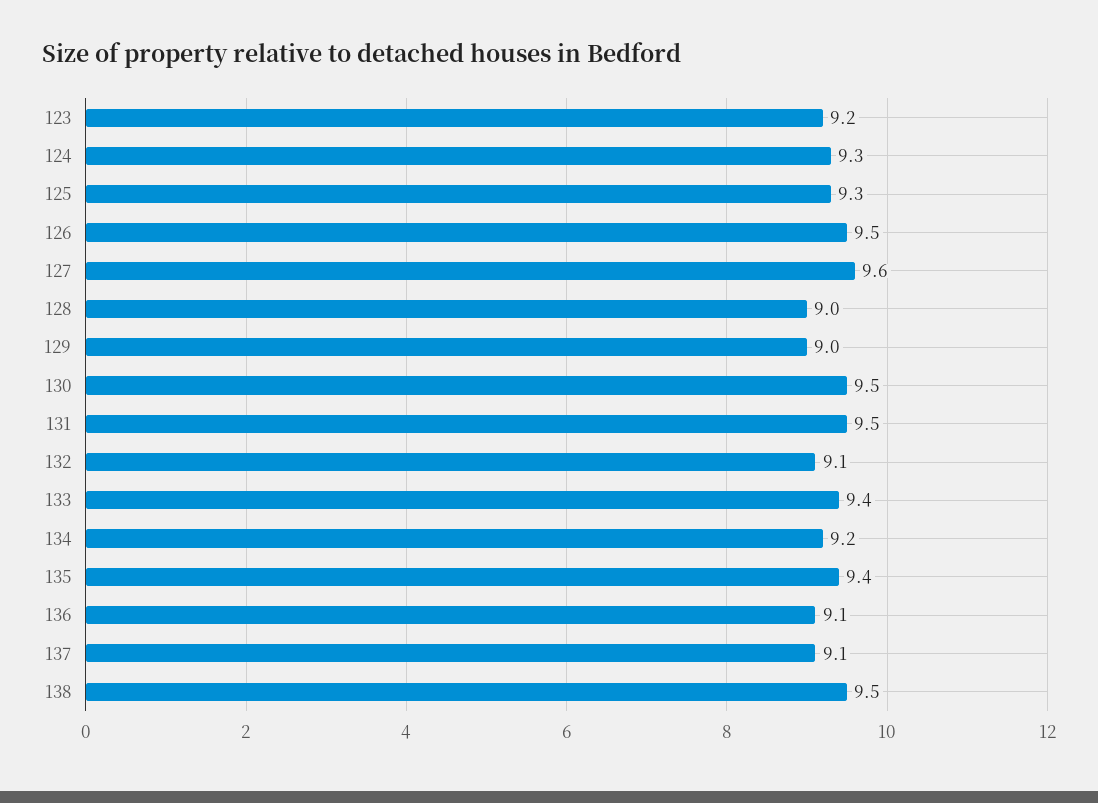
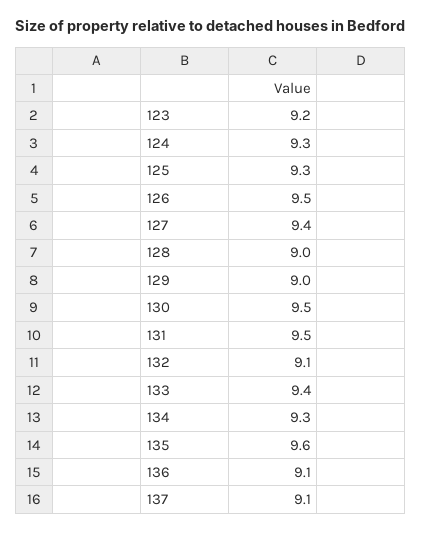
  {
    "123": 9.2,
    "124": 9.3,
    "125": 9.3,
    "126": 9.5,
-   "127": 9.6,
+   "127": 9.4,
    "128": 9,
    "129": 9,
    "130": 9.5,
    "131": 9.5,
    "132": 9.1,
    "133": 9.4,
-   "134": 9.2,
+   "134": 9.3,
-   "135": 9.4,
+   "135": 9.6,
    "136": 9.1,
-   "137": 9.1,
+   "137": 9.1
-   "138": 9.5
  }

